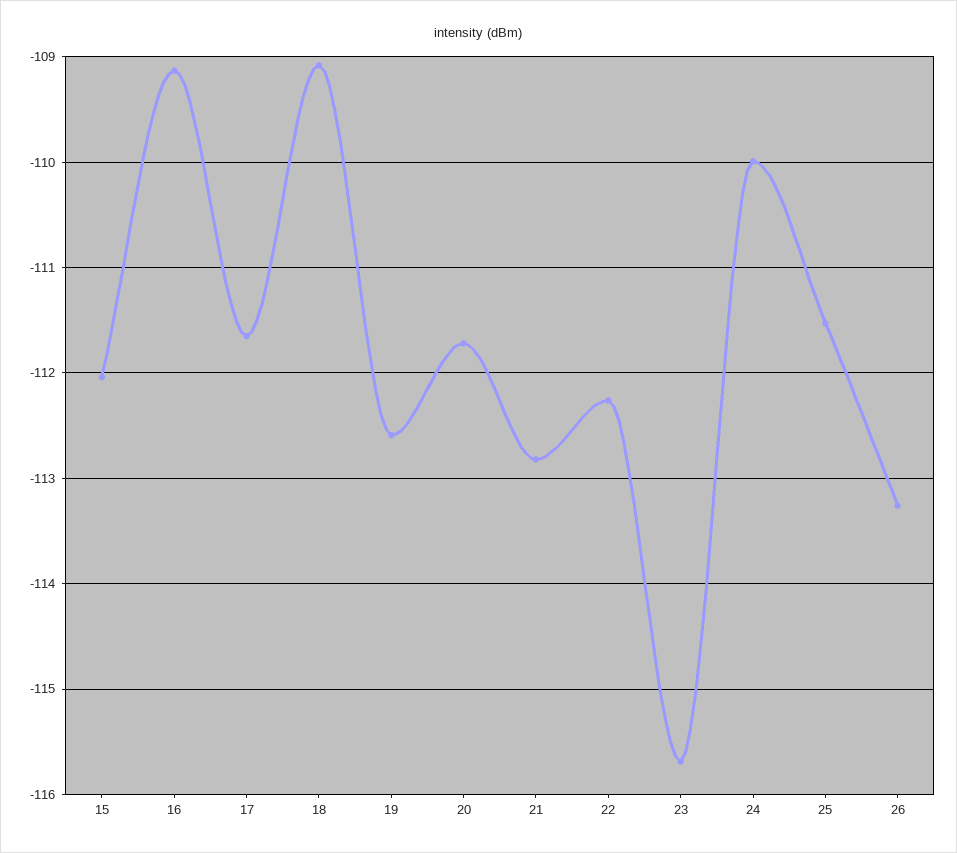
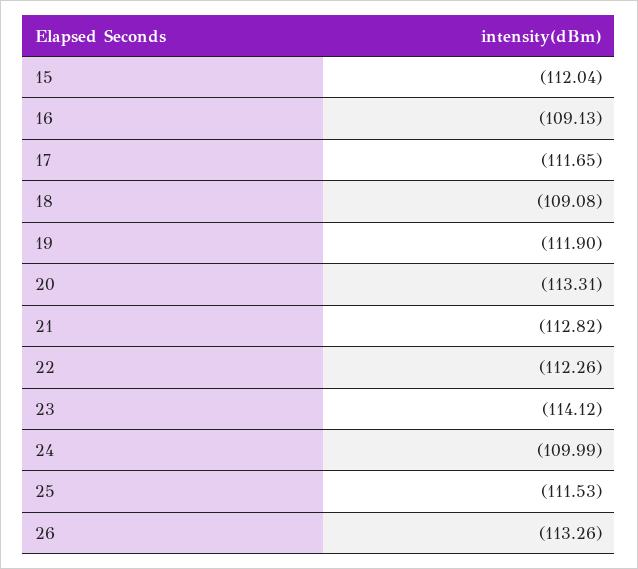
  {
    "15": -112.04,
    "16": -109.13,
    "17": -111.65,
    "18": -109.08,
-   "19": -112.6,
+   "19": -111.9,
-   "20": -111.7,
+   "20": -113.31,
    "21": -112.82,
    "22": -112.26,
-   "23": -115.7,
+   "23": -114.12,
    "24": -109.99,
    "25": -111.53,
    "26": -113.26
  }

